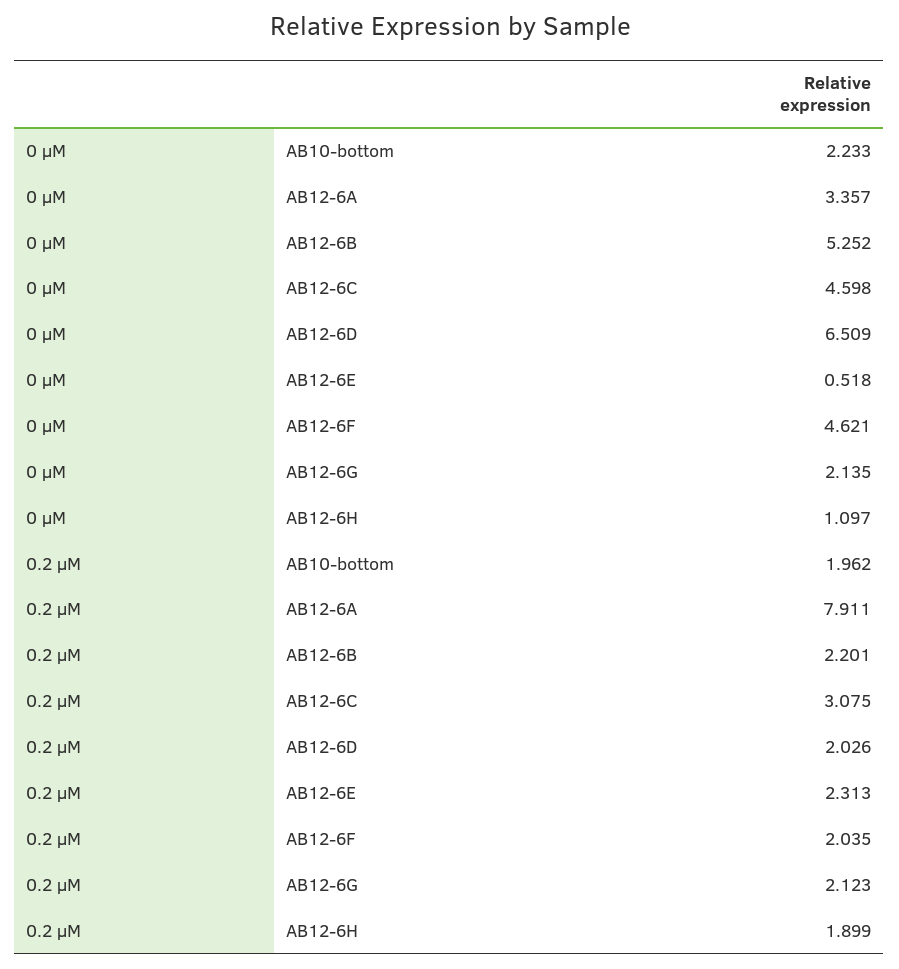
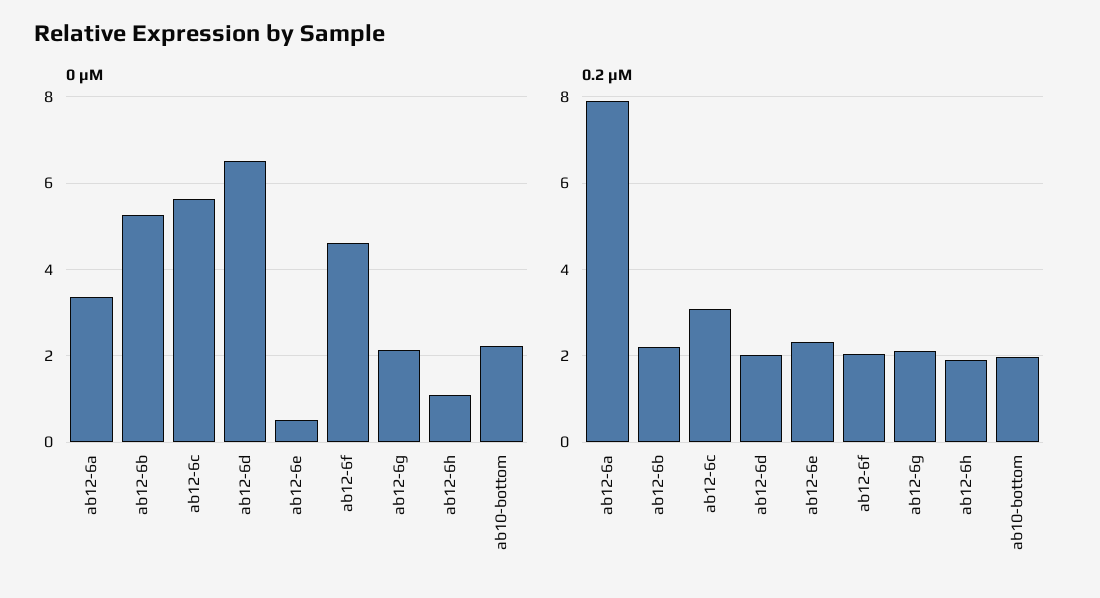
  {
    "0 μM": {
      "AB10-bottom": 2.233,
      "AB12-6A": 3.357,
      "AB12-6B": 5.252,
-     "AB12-6C": 4.598,
+     "AB12-6C": 5.6,
      "AB12-6D": 6.509,
      "AB12-6E": 0.518,
      "AB12-6F": 4.621,
      "AB12-6G": 2.135,
      "AB12-6H": 1.097
    },
    "0.2 μM": {
      "AB10-bottom": 1.962,
      "AB12-6A": 7.911,
      "AB12-6B": 2.201,
      "AB12-6C": 3.075,
      "AB12-6D": 2.026,
      "AB12-6E": 2.313,
      "AB12-6F": 2.035,
      "AB12-6G": 2.123,
      "AB12-6H": 1.899
    }
  }

